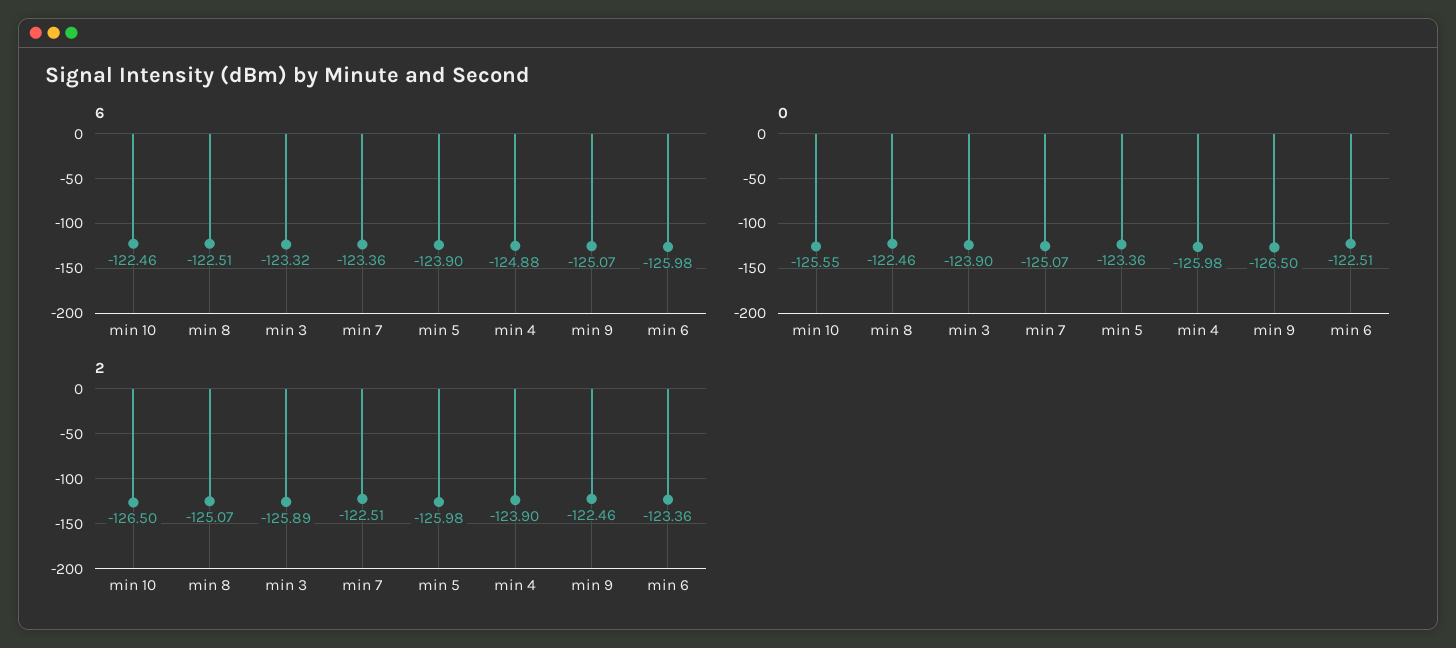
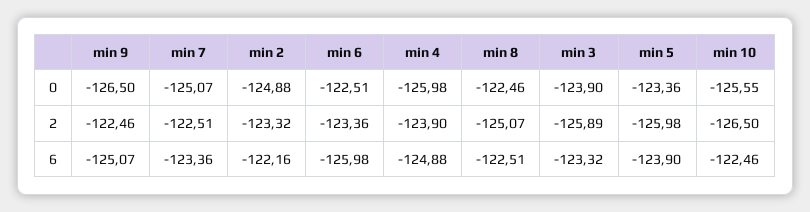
  {
    "6": {
      "min 10": -122.46,
      "min 8": -122.51,
      "min 3": -123.32,
      "min 7": -123.36,
      "min 5": -123.9,
      "min 4": -124.88,
      "min 9": -125.07,
-     "min 6": -125.98
+     "min 6": -125.98,
+     "min 2": -122.16
    },
    "0": {
      "min 10": -125.55,
      "min 8": -122.46,
      "min 3": -123.9,
      "min 7": -125.07,
      "min 5": -123.36,
      "min 4": -125.98,
      "min 9": -126.5,
-     "min 6": -122.51
+     "min 6": -122.51,
+     "min 2": -124.88
    },
    "2": {
      "min 10": -126.5,
      "min 8": -125.07,
      "min 3": -125.89,
      "min 7": -122.51,
      "min 5": -125.98,
      "min 4": -123.9,
      "min 9": -122.46,
-     "min 6": -123.36
+     "min 6": -123.36,
+     "min 2": -123.32
    }
  }

